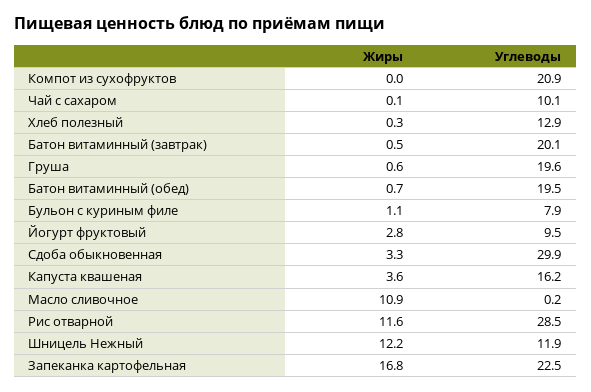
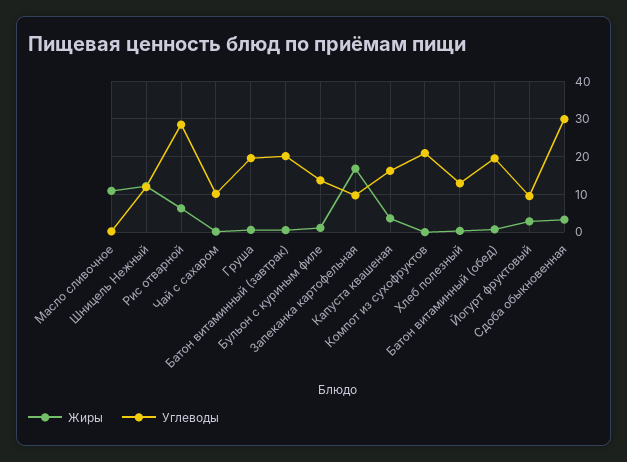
  {
    "Жиры": {
      "Компот из сухофруктов": 0,
      "Чай с сахаром": 0.1,
      "Хлеб полезный": 0.3,
      "Батон витаминный (завтрак)": 0.5,
      "Груша": 0.6,
      "Батон витаминный (обед)": 0.7,
      "Бульон с куриным филе": 1.1,
      "Йогурт фруктовый": 2.8,
      "Сдоба обыкновенная": 3.3,
      "Капуста квашеная": 3.6,
      "Масло сливочное": 10.9,
-     "Рис отварной": 11.6,
+     "Рис отварной": 6,
      "Шницель Нежный": 12.2,
      "Запеканка картофельная": 16.8
    },
    "Углеводы": {
      "Компот из сухофруктов": 20.9,
      "Чай с сахаром": 10.1,
      "Хлеб полезный": 12.9,
      "Батон витаминный (завтрак)": 20.1,
      "Груша": 19.6,
      "Батон витаминный (обед)": 19.5,
-     "Бульон с куриным филе": 7.9,
+     "Бульон с куриным филе": 14,
      "Йогурт фруктовый": 9.5,
      "Сдоба обыкновенная": 29.9,
      "Капуста квашеная": 16.2,
      "Масло сливочное": 0.2,
      "Рис отварной": 28.5,
      "Шницель Нежный": 11.9,
-     "Запеканка картофельная": 22.5
+     "Запеканка картофельная": 10
    }
  }

